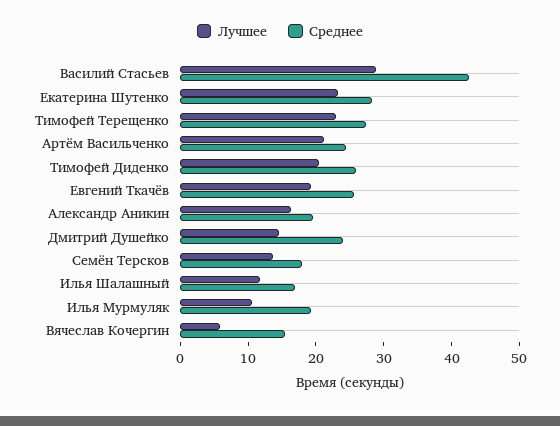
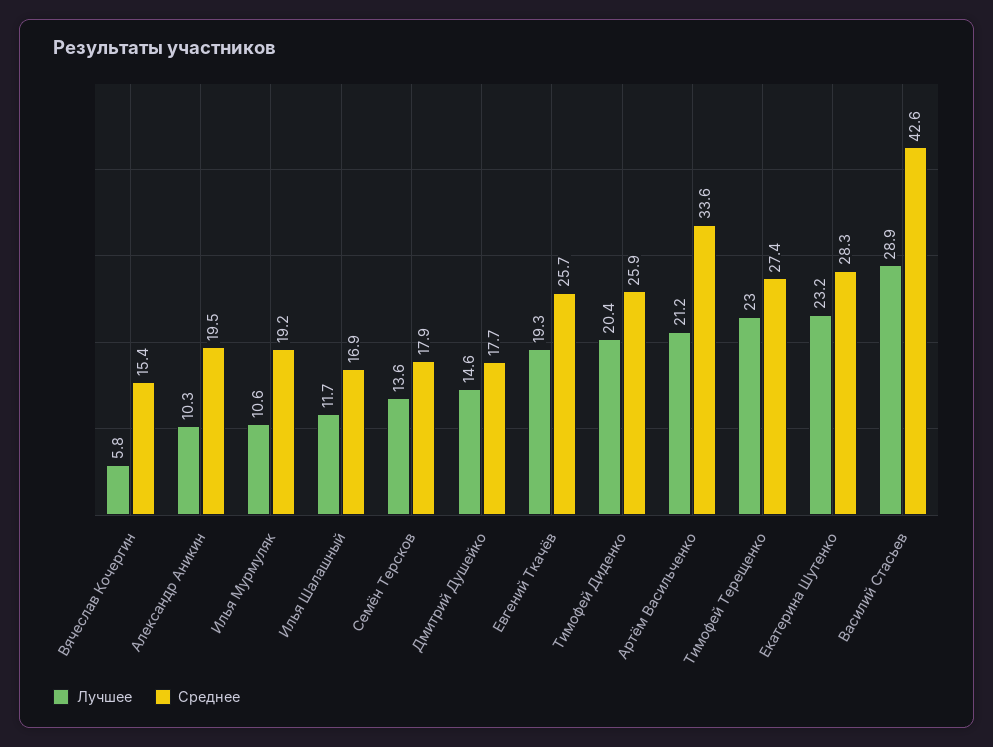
  {
    "Лучшее": {
      "Василий Стасьев": 28.9,
      "Екатерина Шутенко": 23.2,
      "Тимофей Терещенко": 23,
      "Артём Васильченко": 21.2,
      "Тимофей Диденко": 20.4,
      "Евгений Ткачёв": 19.3,
-     "Александр Аникин": 16,
+     "Александр Аникин": 10.3,
      "Дмитрий Душейко": 14.6,
      "Семён Терсков": 13.6,
      "Илья Шалашный": 11.7,
      "Илья Мурмуляк": 10.6,
      "Вячеслав Кочергин": 5.8
    },
    "Среднее": {
      "Василий Стасьев": 42.6,
      "Екатерина Шутенко": 28.3,
      "Тимофей Терещенко": 27.4,
-     "Артём Васильченко": 24,
+     "Артём Васильченко": 33.6,
      "Тимофей Диденко": 25.9,
      "Евгений Ткачёв": 25.7,
      "Александр Аникин": 19.5,
-     "Дмитрий Душейко": 24,
+     "Дмитрий Душейко": 17.7,
      "Семён Терсков": 17.9,
      "Илья Шалашный": 16.9,
      "Илья Мурмуляк": 19.2,
      "Вячеслав Кочергин": 15.4
    }
  }

